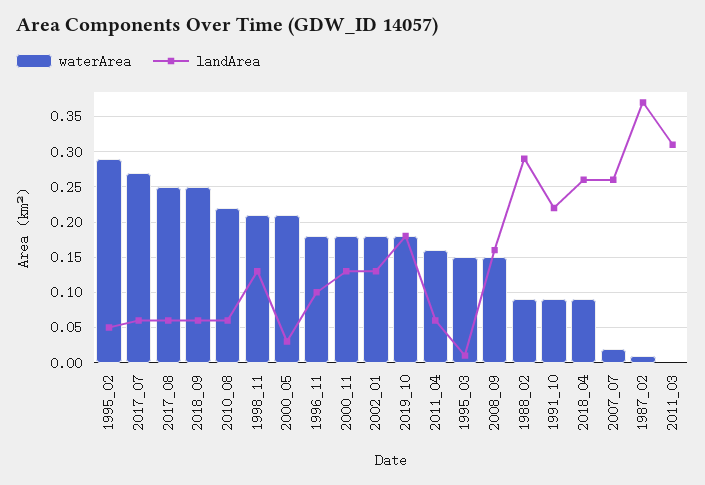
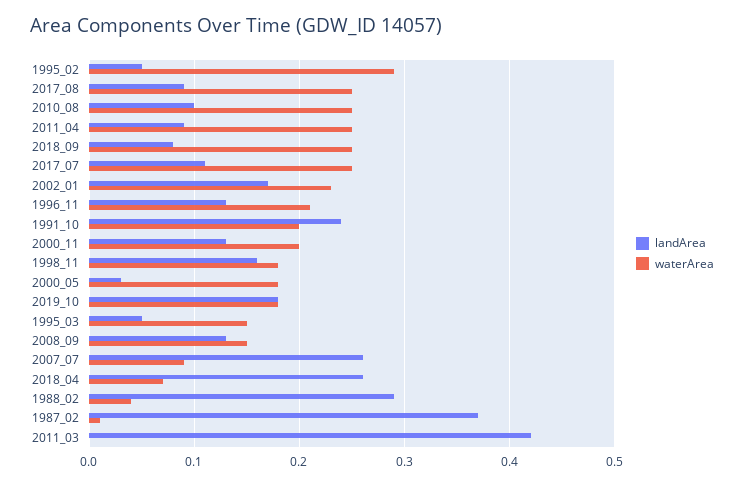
  {
    "waterArea": {
      "1995_02": 0.29,
-     "2017_07": 0.27,
+     "2017_07": 0.25,
      "2017_08": 0.25,
      "2018_09": 0.25,
-     "2010_08": 0.22,
+     "2010_08": 0.25,
-     "1998_11": 0.21,
+     "1998_11": 0.18,
-     "2000_05": 0.21,
+     "2000_05": 0.18,
-     "1996_11": 0.18,
+     "1996_11": 0.21,
-     "2000_11": 0.18,
+     "2000_11": 0.2,
-     "2002_01": 0.18,
+     "2002_01": 0.23,
      "2019_10": 0.18,
-     "2011_04": 0.16,
+     "2011_04": 0.25,
      "1995_03": 0.15,
      "2008_09": 0.15,
-     "1988_02": 0.09,
+     "1988_02": 0.04,
-     "1991_10": 0.09,
+     "1991_10": 0.2,
-     "2018_04": 0.09,
+     "2018_04": 0.07,
-     "2007_07": 0.02,
+     "2007_07": 0.09,
      "1987_02": 0.01,
      "2011_03": 0
    },
    "landArea": {
      "1995_02": 0.05,
-     "2017_07": 0.06,
+     "2017_07": 0.11,
-     "2017_08": 0.06,
+     "2017_08": 0.09,
-     "2018_09": 0.06,
+     "2018_09": 0.08,
-     "2010_08": 0.06,
+     "2010_08": 0.1,
-     "1998_11": 0.13,
+     "1998_11": 0.16,
      "2000_05": 0.03,
-     "1996_11": 0.1,
+     "1996_11": 0.13,
      "2000_11": 0.13,
-     "2002_01": 0.13,
+     "2002_01": 0.17,
      "2019_10": 0.18,
-     "2011_04": 0.06,
+     "2011_04": 0.09,
-     "1995_03": 0.01,
+     "1995_03": 0.05,
-     "2008_09": 0.16,
+     "2008_09": 0.13,
      "1988_02": 0.29,
-     "1991_10": 0.22,
+     "1991_10": 0.24,
      "2018_04": 0.26,
      "2007_07": 0.26,
      "1987_02": 0.37,
-     "2011_03": 0.31
+     "2011_03": 0.42
    }
  }

